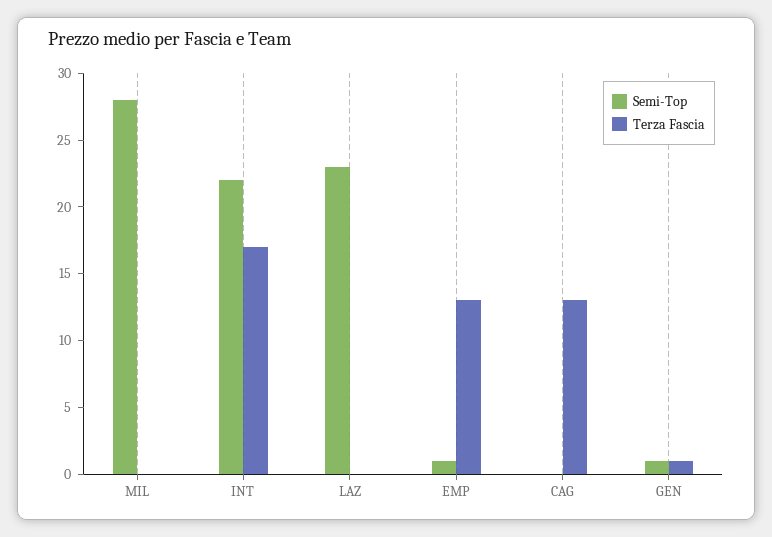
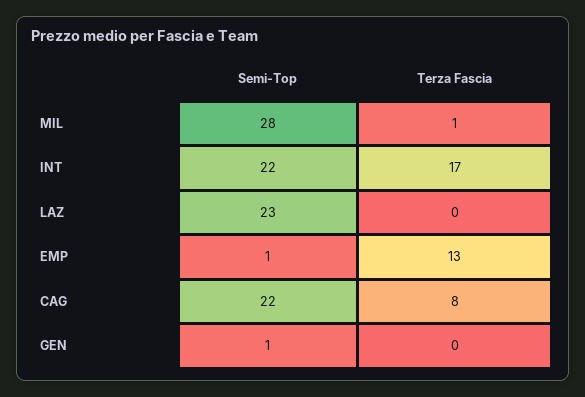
  {
    "Semi-Top": {
      "MIL": 28,
      "INT": 22,
      "LAZ": 23,
      "EMP": 1,
-     "CAG": 0,
+     "CAG": 22,
      "GEN": 1
    },
    "Terza Fascia": {
-     "MIL": 0,
+     "MIL": 1,
      "INT": 17,
      "LAZ": 0,
      "EMP": 13,
-     "CAG": 13,
+     "CAG": 8,
-     "GEN": 1
+     "GEN": 0
    }
  }

